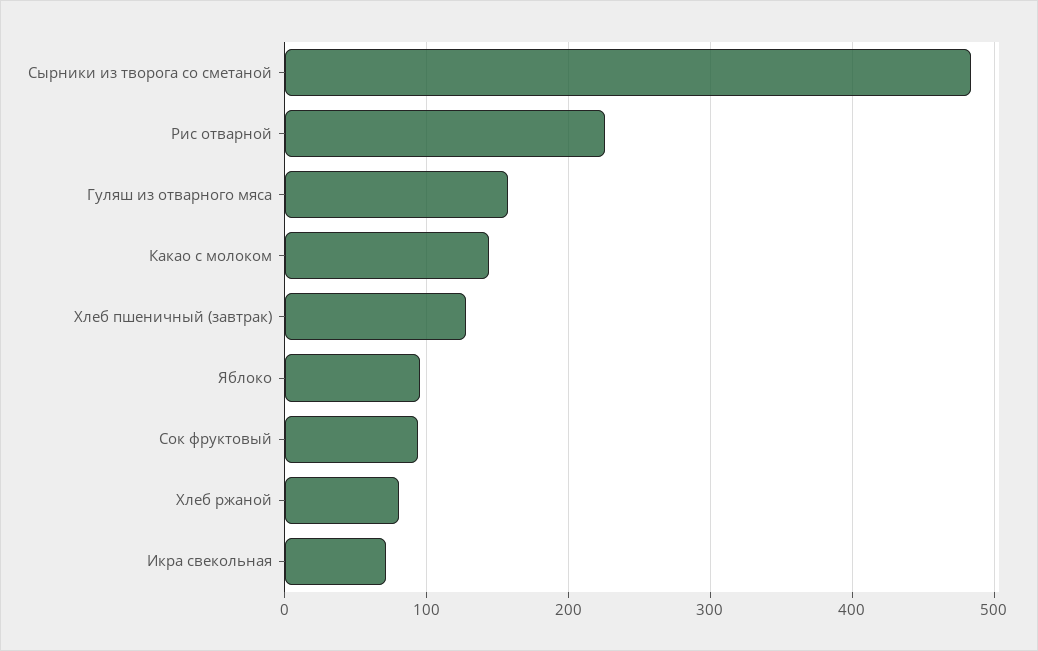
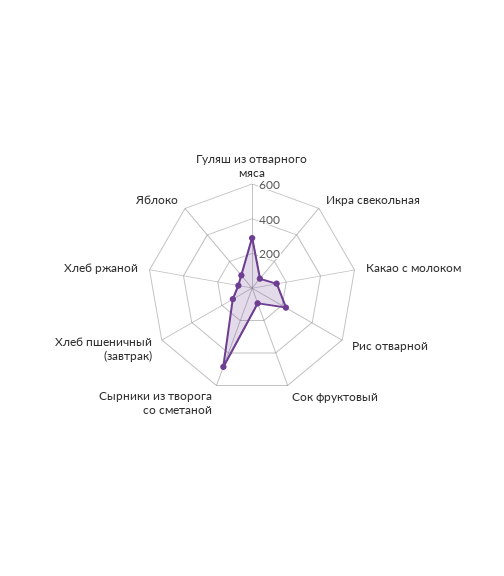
  {
    "Сырники из творога со сметаной": 480,
    "Рис отварной": 230,
-   "Гуляш из отварного мяса": 160,
+   "Гуляш из отварного мяса": 300,
    "Какао с молоком": 140,
    "Хлеб пшеничный (завтрак)": 130,
    "Яблоко": 100,
    "Сок фруктовый": 90,
    "Хлеб ржаной": 80,
    "Икра свекольная": 70
  }

